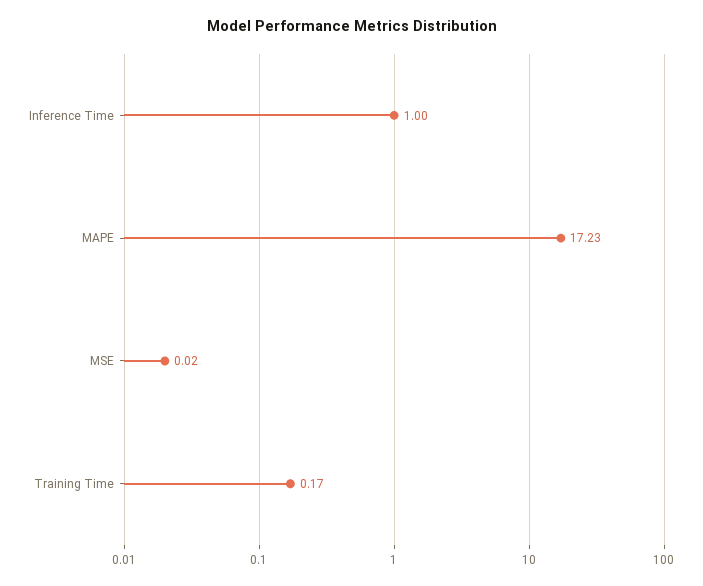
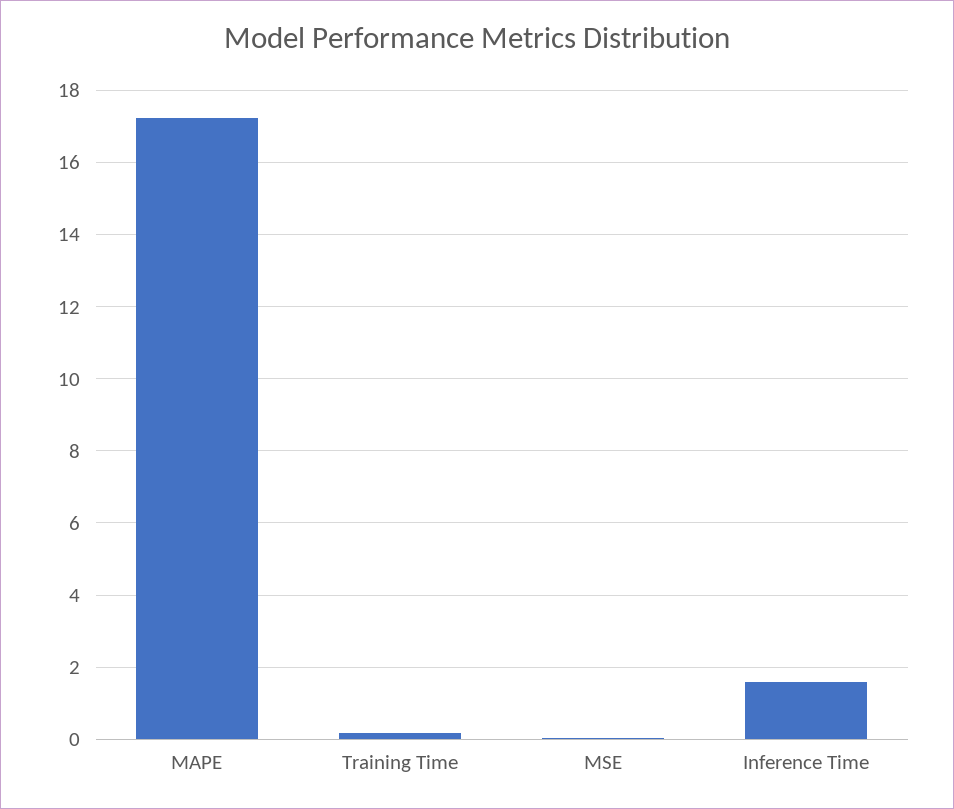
  {
-   "Inference Time": 1,
+   "Inference Time": 1.6,
    "MAPE": 17.23,
    "MSE": 0.02,
    "Training Time": 0.17
  }

